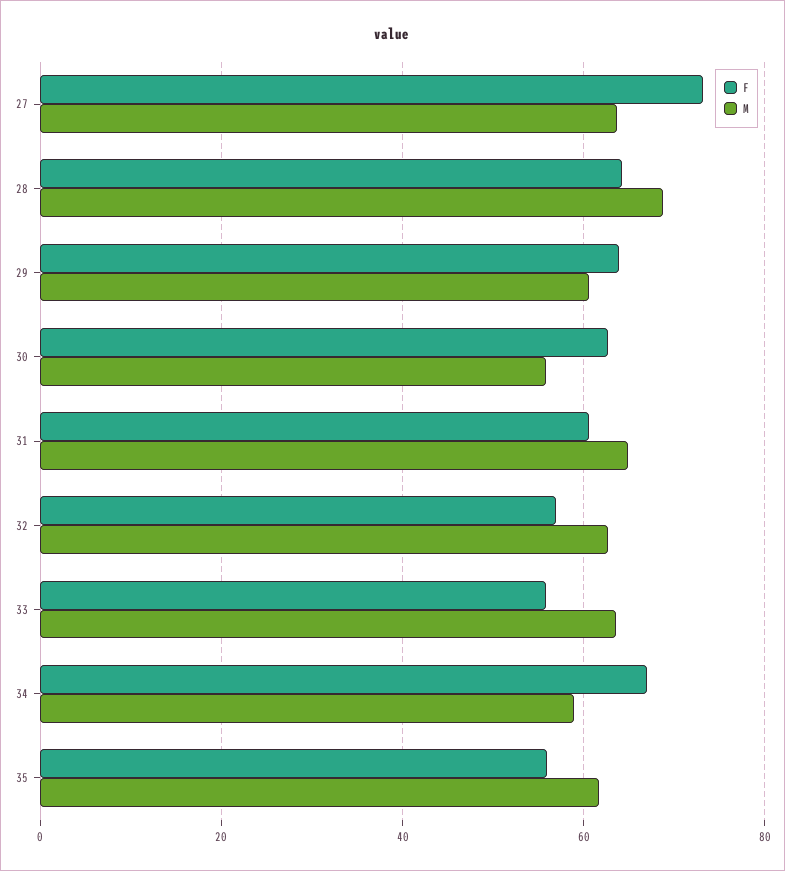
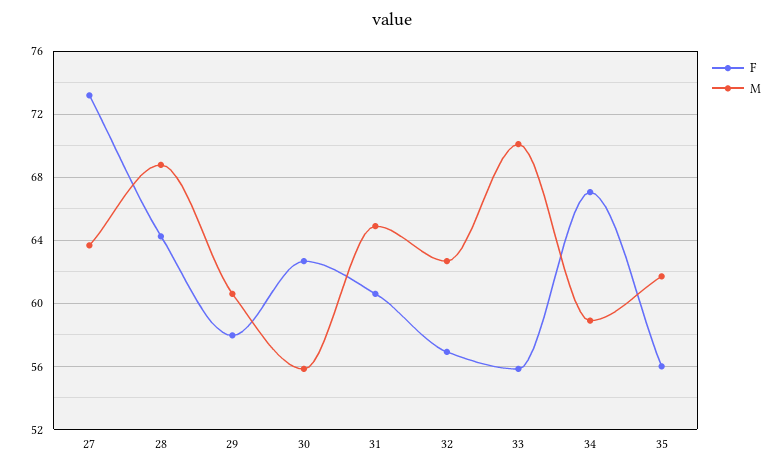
  {
    "F": {
      "27": 73,
      "28": 64.5,
-     "29": 64,
+     "29": 58,
      "30": 62.5,
      "31": 60.5,
      "32": 57,
      "33": 56,
      "34": 67,
      "35": 56
    },
    "M": {
      "27": 63.5,
      "28": 69,
      "29": 60.5,
      "30": 56,
      "31": 65,
      "32": 62.5,
-     "33": 64,
+     "33": 70,
      "34": 59,
      "35": 61.5
    }
  }

